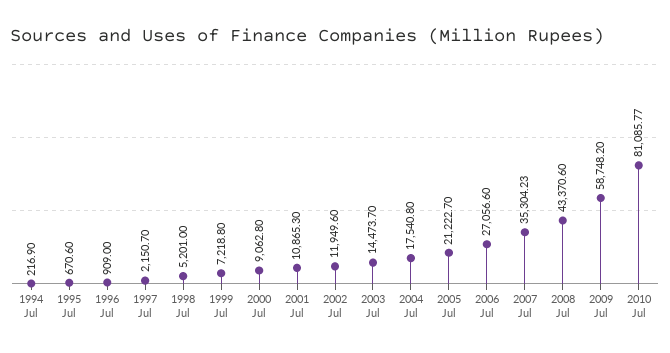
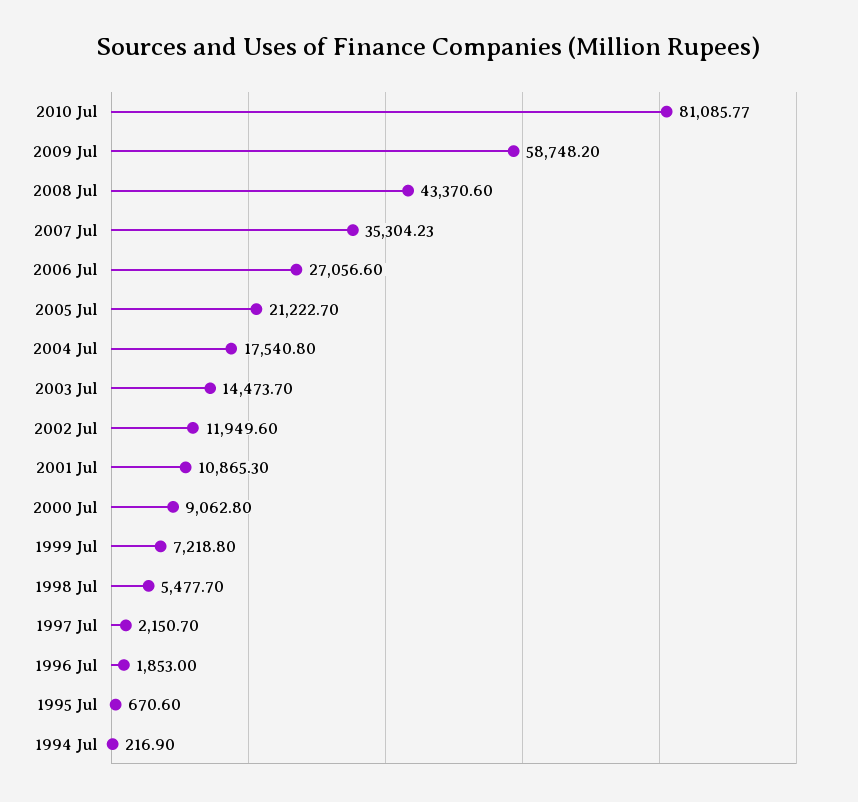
  {
    "1994 Jul": 216.9,
    "1995 Jul": 670.6,
-   "1996 Jul": 909,
+   "1996 Jul": 1853,
    "1997 Jul": 2150.7,
-   "1998 Jul": 5201,
+   "1998 Jul": 5477.7,
    "1999 Jul": 7218.8,
    "2000 Jul": 9062.8,
    "2001 Jul": 10865.3,
    "2002 Jul": 11949.6,
    "2003 Jul": 14473.7,
    "2004 Jul": 17540.8,
    "2005 Jul": 21222.7,
    "2006 Jul": 27056.6,
    "2007 Jul": 35304.23,
    "2008 Jul": 43370.6,
    "2009 Jul": 58748.2,
    "2010 Jul": 81085.77
  }

